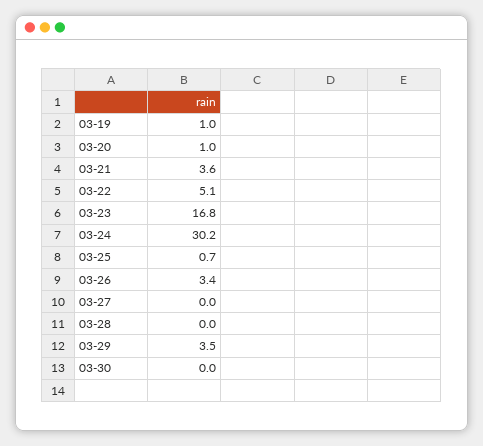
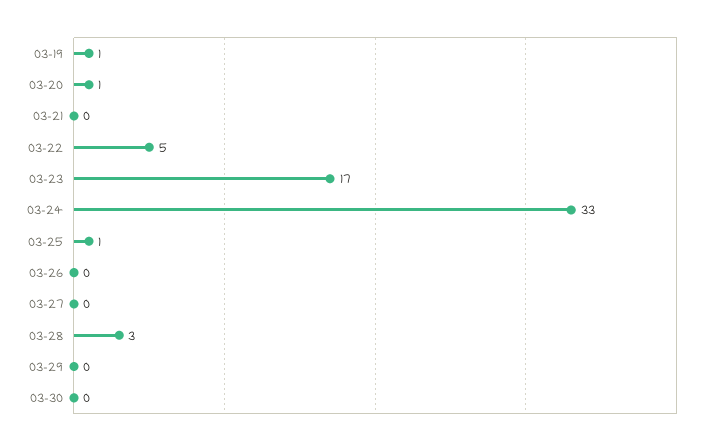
  {
    "03-19": 1,
    "03-20": 1,
-   "03-21": 3.6,
+   "03-21": 0,
    "03-22": 5.1,
    "03-23": 16.8,
-   "03-24": 30.2,
+   "03-24": 33,
    "03-25": 0.7,
-   "03-26": 3.4,
+   "03-26": 0,
    "03-27": 0,
-   "03-28": 0,
+   "03-28": 3,
-   "03-29": 3.5,
+   "03-29": 0,
    "03-30": 0
  }

